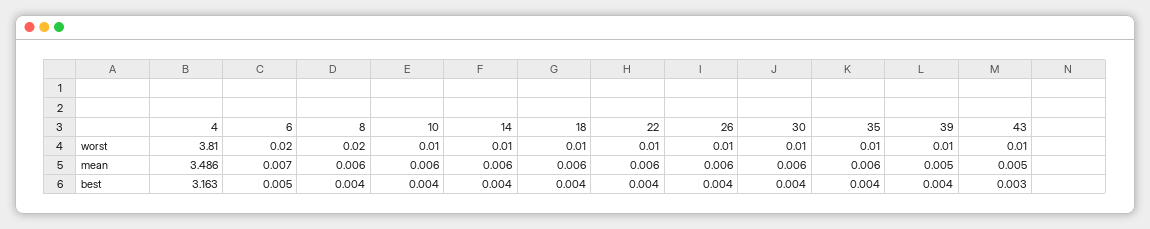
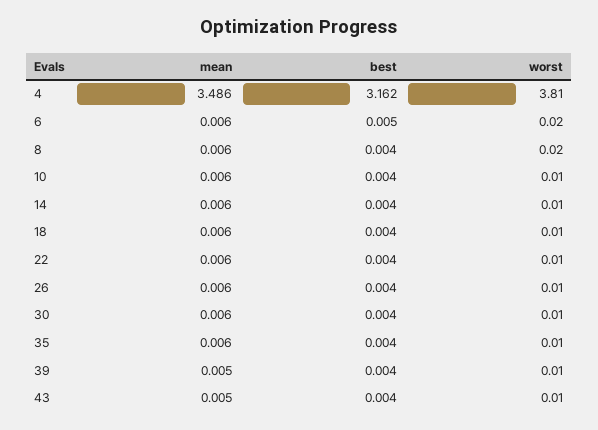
  {
    "4": {
      "worst": 3.81,
      "mean": 3.486,
-     "best": 3.163
+     "best": 3.162
    },
    "6": {
      "worst": 0.02,
-     "mean": 0.007,
+     "mean": 0.006,
      "best": 0.005
    },
    "8": {
      "worst": 0.02,
      "mean": 0.006,
      "best": 0.004
    },
    "10": {
      "worst": 0.01,
      "mean": 0.006,
      "best": 0.004
    },
    "14": {
      "worst": 0.01,
      "mean": 0.006,
      "best": 0.004
    },
    "18": {
      "worst": 0.01,
      "mean": 0.006,
      "best": 0.004
    },
    "22": {
      "worst": 0.01,
      "mean": 0.006,
      "best": 0.004
    },
    "26": {
      "worst": 0.01,
      "mean": 0.006,
      "best": 0.004
    },
    "30": {
      "worst": 0.01,
      "mean": 0.006,
      "best": 0.004
    },
    "35": {
      "worst": 0.01,
      "mean": 0.006,
      "best": 0.004
    },
    "39": {
      "worst": 0.01,
      "mean": 0.005,
      "best": 0.004
    },
    "43": {
      "worst": 0.01,
      "mean": 0.005,
-     "best": 0.003
+     "best": 0.004
    }
  }

